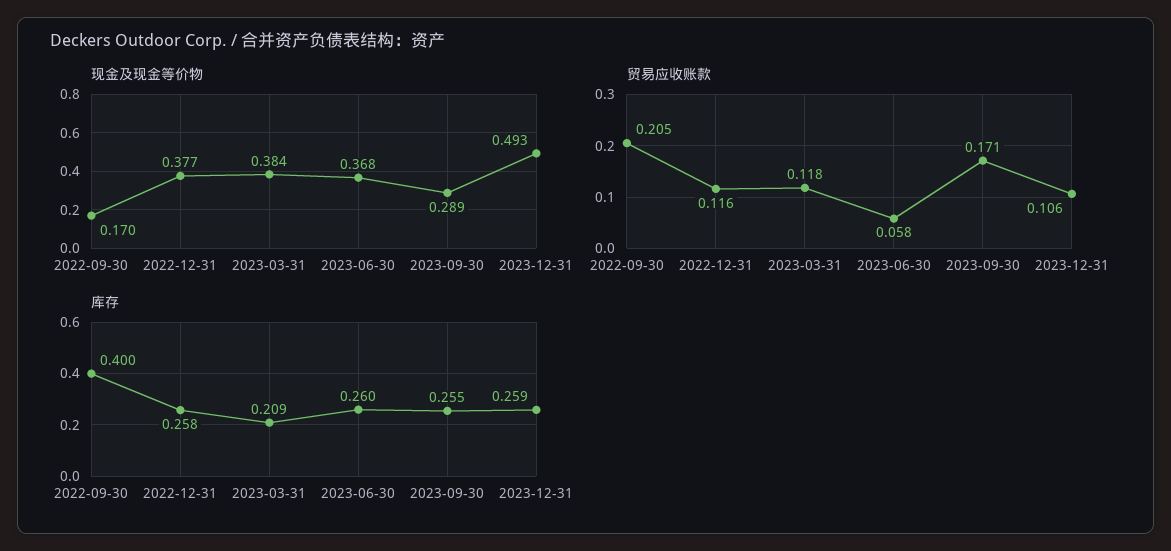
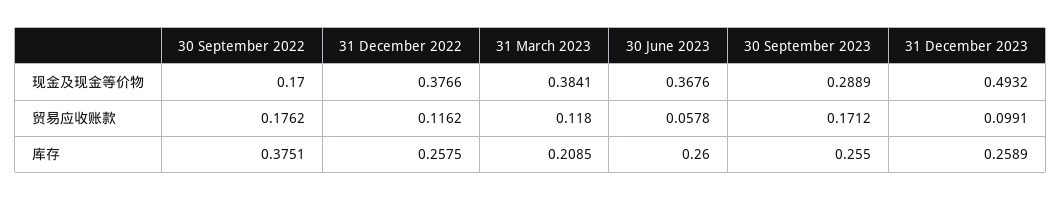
  {
    "现金及现金等价物": {
      "2022-09-30": 0.17,
      "2022-12-31": 0.3766,
      "2023-03-31": 0.3841,
      "2023-06-30": 0.3676,
      "2023-09-30": 0.2889,
      "2023-12-31": 0.4932
    },
    "贸易应收账款": {
-     "2022-09-30": 0.205,
+     "2022-09-30": 0.1762,
      "2022-12-31": 0.1162,
      "2023-03-31": 0.118,
      "2023-06-30": 0.0578,
      "2023-09-30": 0.1712,
-     "2023-12-31": 0.106
+     "2023-12-31": 0.0991
    },
    "库存": {
-     "2022-09-30": 0.4,
+     "2022-09-30": 0.3751,
      "2022-12-31": 0.2575,
      "2023-03-31": 0.2085,
      "2023-06-30": 0.26,
      "2023-09-30": 0.255,
      "2023-12-31": 0.2589
    }
  }

